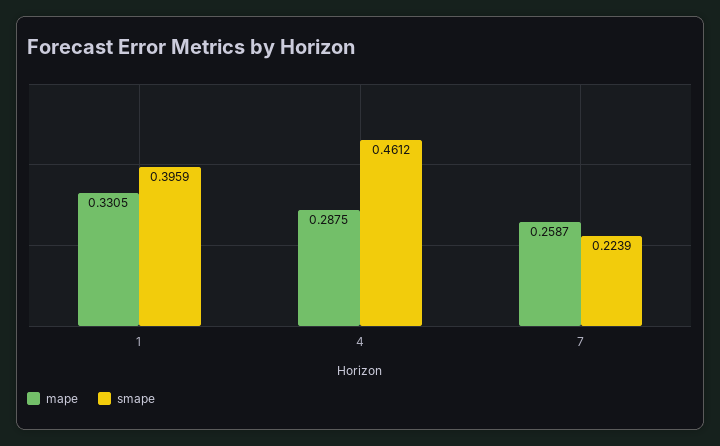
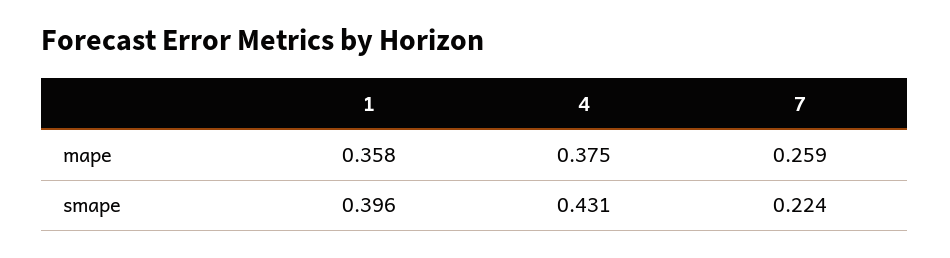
  {
    "mape": {
-     "1": 0.3305,
+     "1": 0.358,
-     "4": 0.2875,
+     "4": 0.375,
      "7": 0.2587
    },
    "smape": {
      "1": 0.3959,
-     "4": 0.4612,
+     "4": 0.431,
      "7": 0.2239
    }
  }

